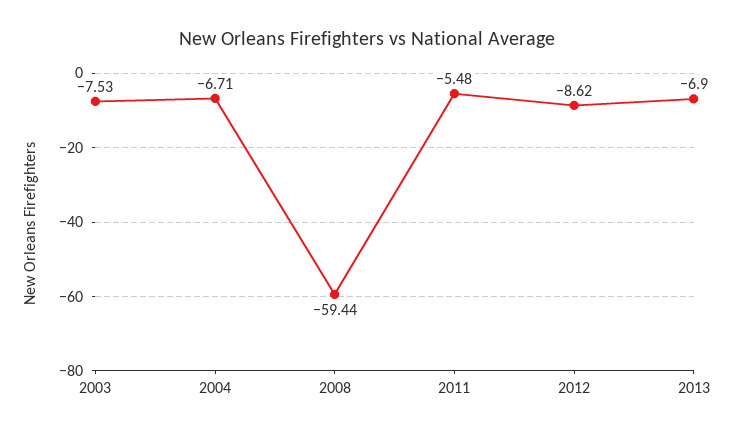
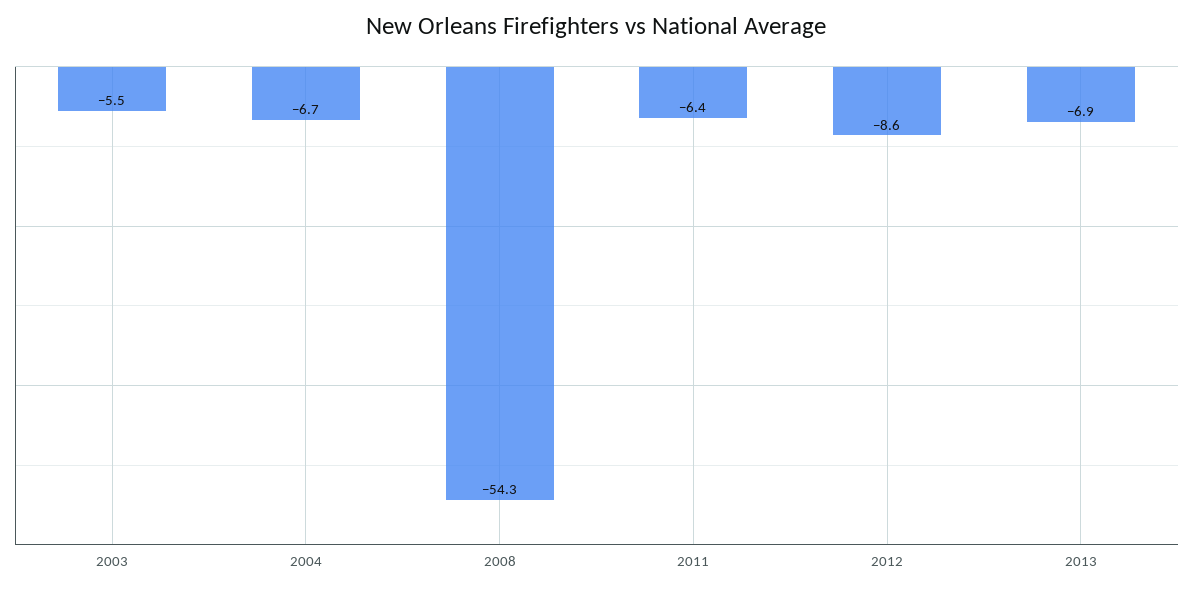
  {
-   "2003": -7.53,
+   "2003": -5.5,
    "2004": -6.71,
-   "2008": -59.44,
+   "2008": -54.3,
-   "2011": -5.48,
+   "2011": -6.4,
    "2012": -8.62,
    "2013": -6.9
  }

